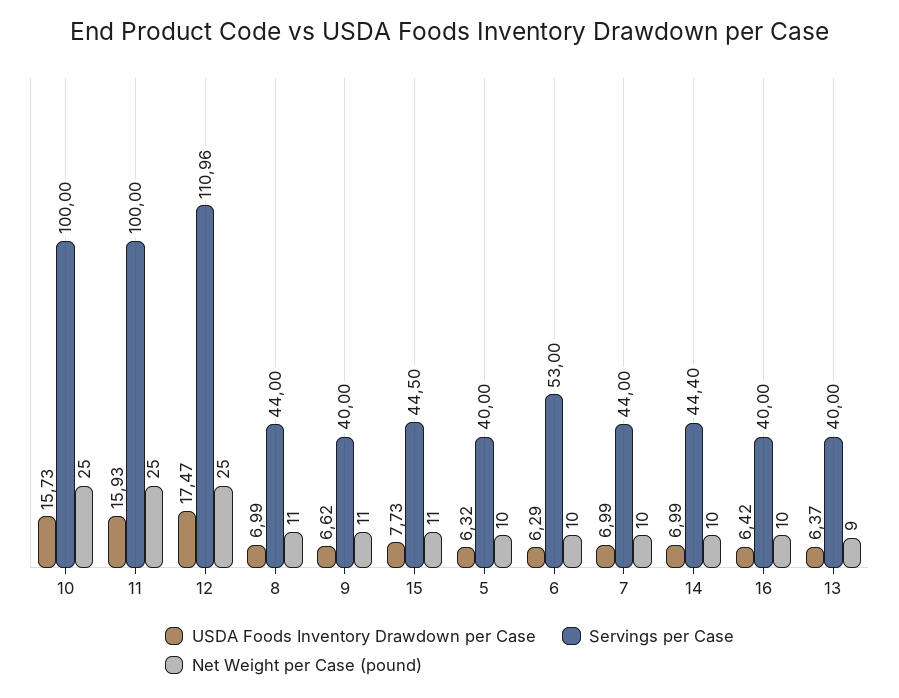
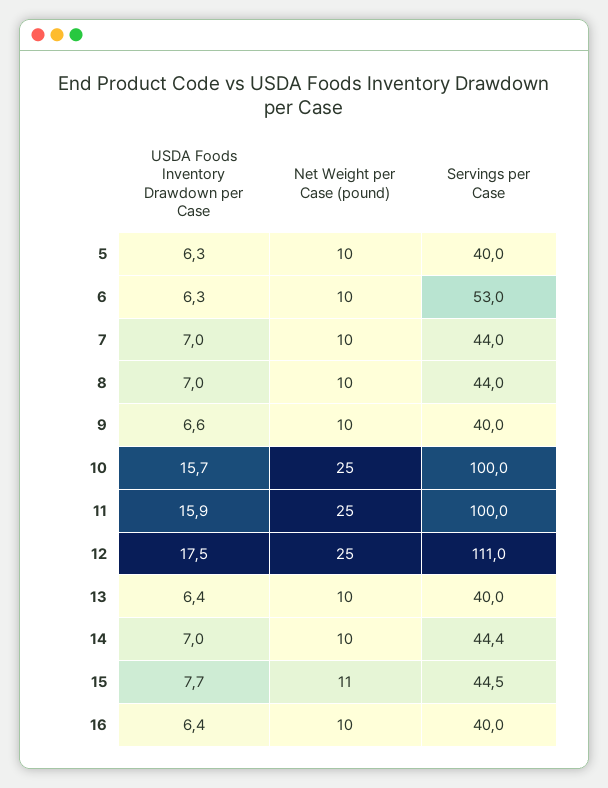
  {
    "USDA Foods Inventory Drawdown per Case": {
      "10": 15.73,
      "11": 15.93,
      "12": 17.47,
      "8": 6.99,
      "9": 6.62,
      "15": 7.73,
      "5": 6.32,
      "6": 6.29,
      "7": 6.99,
      "14": 6.99,
      "16": 6.42,
      "13": 6.37
    },
    "Servings per Case": {
      "10": 100,
      "11": 100,
      "12": 110.96,
      "8": 44,
      "9": 40,
      "15": 44.5,
      "5": 40,
      "6": 53,
      "7": 44,
      "14": 44.4,
      "16": 40,
      "13": 40
    },
    "Net Weight per Case (pound)": {
      "10": 25,
      "11": 25,
      "12": 25,
-     "8": 11,
+     "8": 10,
-     "9": 11,
+     "9": 10,
      "15": 11,
      "5": 10,
      "6": 10,
      "7": 10,
      "14": 10,
      "16": 10,
-     "13": 9
+     "13": 10
    }
  }

